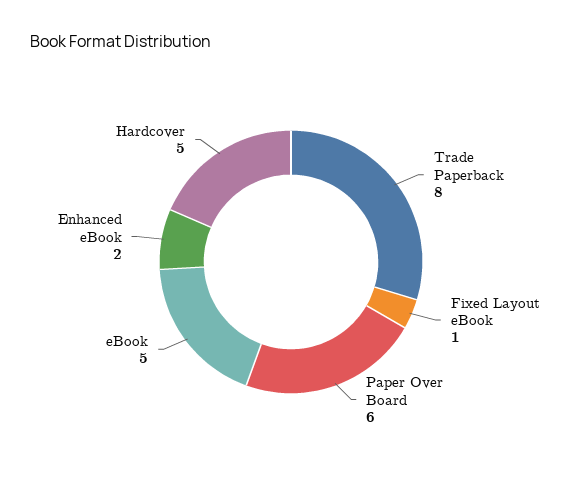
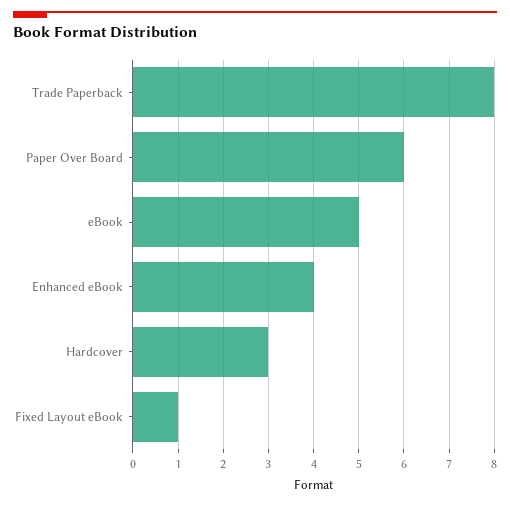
  {
    "Trade Paperback": 8,
    "Fixed Layout eBook": 1,
    "Paper Over Board": 6,
    "eBook": 5,
-   "Enhanced eBook": 2,
+   "Enhanced eBook": 4,
-   "Hardcover": 5
+   "Hardcover": 3
  }

